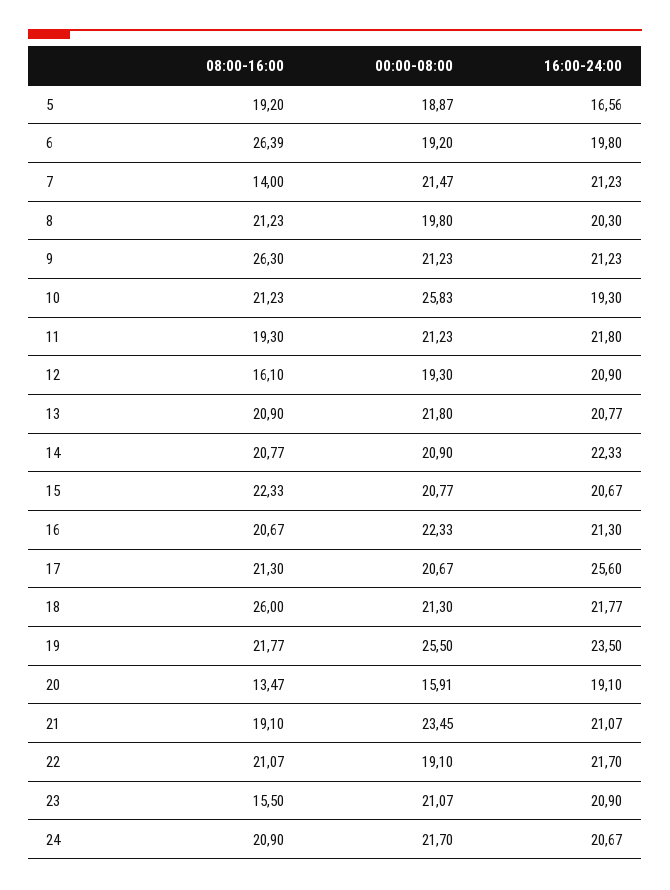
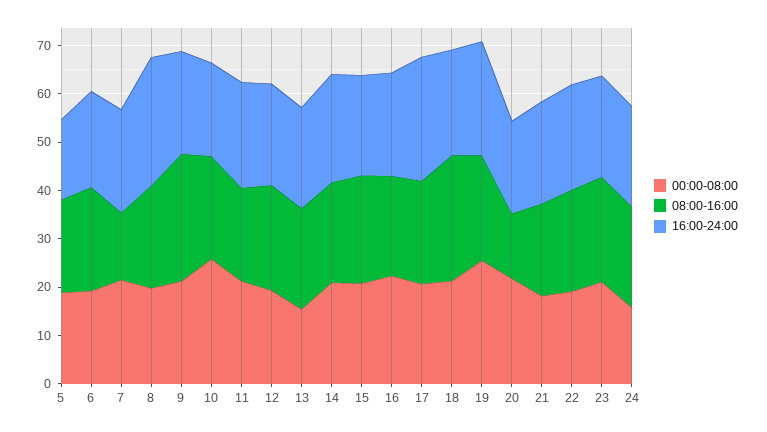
  {
    "08:00-16:00": {
      "5": 19.2,
-     "6": 26.39,
+     "6": 22,
      "7": 14,
      "8": 21.23,
      "9": 26.3,
      "10": 21.23,
      "11": 19.3,
-     "12": 16.1,
+     "12": 22,
      "13": 20.9,
      "14": 20.77,
      "15": 22.33,
      "16": 20.67,
      "17": 21.3,
      "18": 26,
      "19": 21.77,
      "20": 13.47,
      "21": 19.1,
      "22": 21.07,
-     "23": 15.5,
+     "23": 22,
      "24": 20.9
    },
    "00:00-08:00": {
      "5": 18.87,
      "6": 19.2,
      "7": 21.47,
      "8": 19.8,
      "9": 21.23,
      "10": 25.83,
      "11": 21.23,
      "12": 19.3,
-     "13": 21.8,
+     "13": 16,
      "14": 20.9,
      "15": 20.77,
      "16": 22.33,
      "17": 20.67,
      "18": 21.3,
      "19": 25.5,
-     "20": 15.91,
+     "20": 22,
-     "21": 23.45,
+     "21": 18,
      "22": 19.1,
      "23": 21.07,
-     "24": 21.7
+     "24": 16
    },
    "16:00-24:00": {
      "5": 16.56,
      "6": 19.8,
      "7": 21.23,
-     "8": 20.3,
+     "8": 26,
      "9": 21.23,
      "10": 19.3,
      "11": 21.8,
      "12": 20.9,
      "13": 20.77,
      "14": 22.33,
      "15": 20.67,
      "16": 21.3,
      "17": 25.6,
      "18": 21.77,
      "19": 23.5,
      "20": 19.1,
      "21": 21.07,
      "22": 21.7,
      "23": 20.9,
      "24": 20.67
    }
  }

